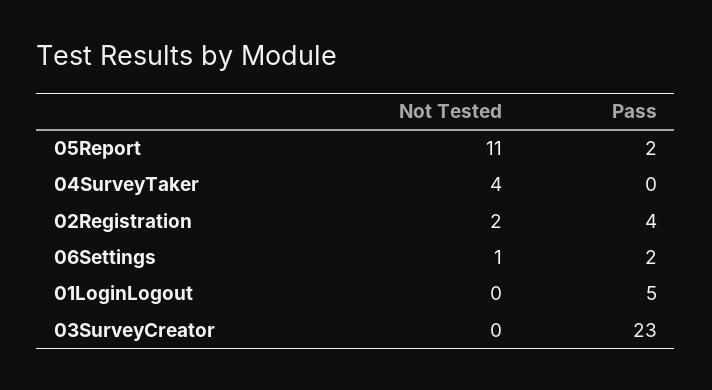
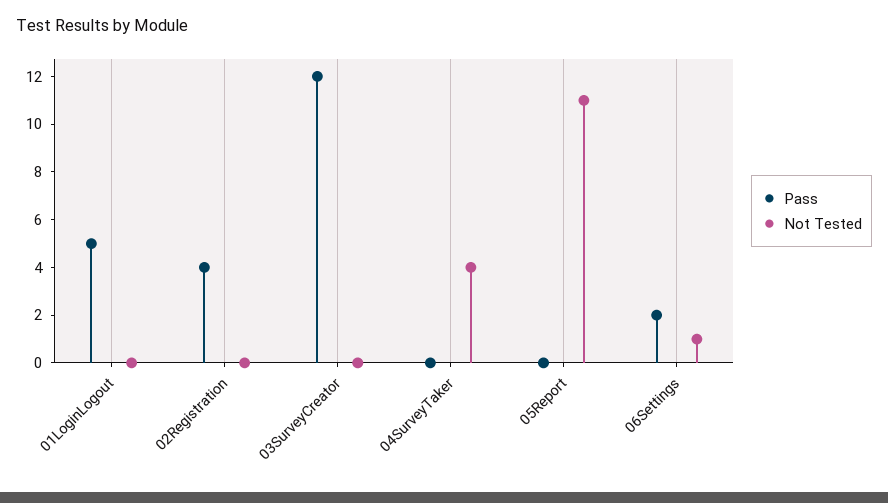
  {
    "Not Tested": {
      "05Report": 11,
      "04SurveyTaker": 4,
-     "02Registration": 2,
+     "02Registration": 0,
      "06Settings": 1,
      "01LoginLogout": 0,
      "03SurveyCreator": 0
    },
    "Pass": {
-     "05Report": 2,
+     "05Report": 0,
      "04SurveyTaker": 0,
      "02Registration": 4,
      "06Settings": 2,
      "01LoginLogout": 5,
-     "03SurveyCreator": 23
+     "03SurveyCreator": 12
    }
  }

